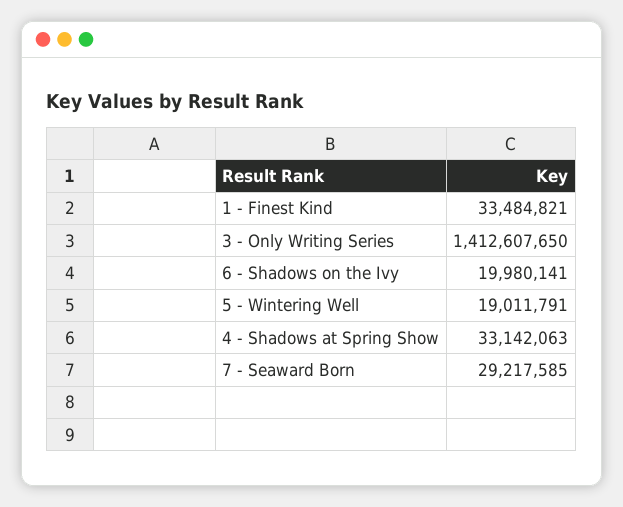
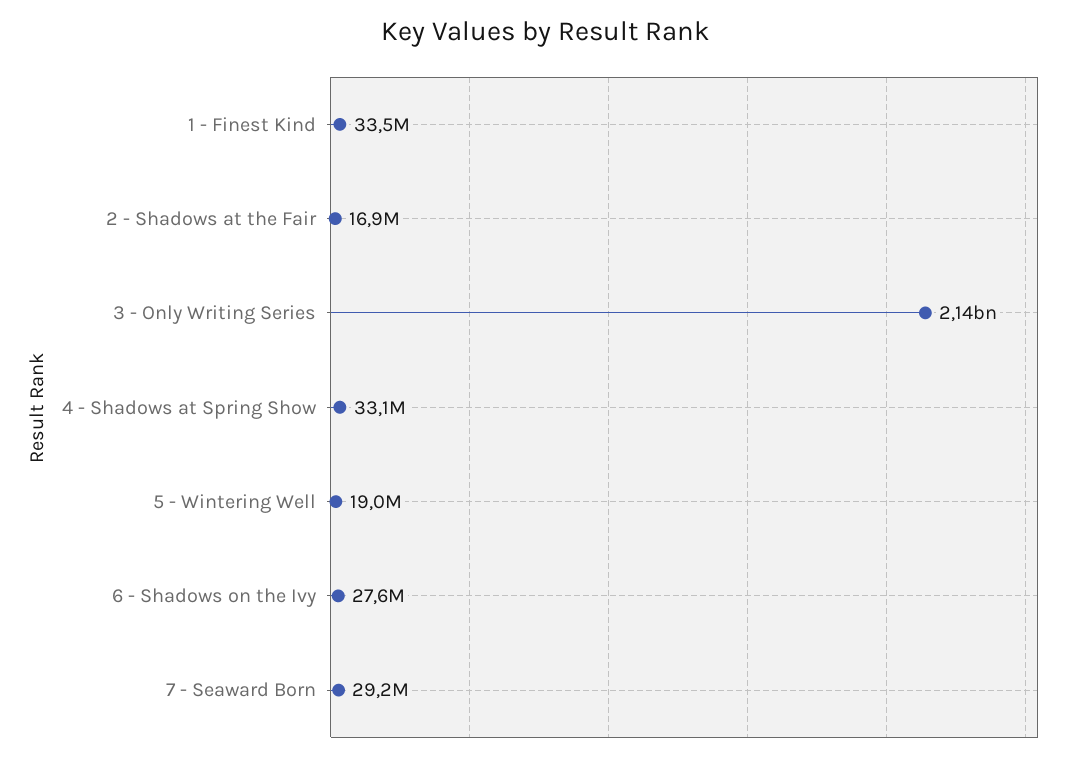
  {
    "1 - Finest Kind": 33484821,
-   "3 - Only Writing Series": 1412607650,
+   "3 - Only Writing Series": 2140000000,
-   "6 - Shadows on the Ivy": 19980141,
+   "6 - Shadows on the Ivy": 27600000,
    "5 - Wintering Well": 19011791,
    "4 - Shadows at Spring Show": 33142063,
-   "7 - Seaward Born": 29217585
+   "7 - Seaward Born": 29217585,
+   "2 - Shadows at the Fair": 16900000
  }

